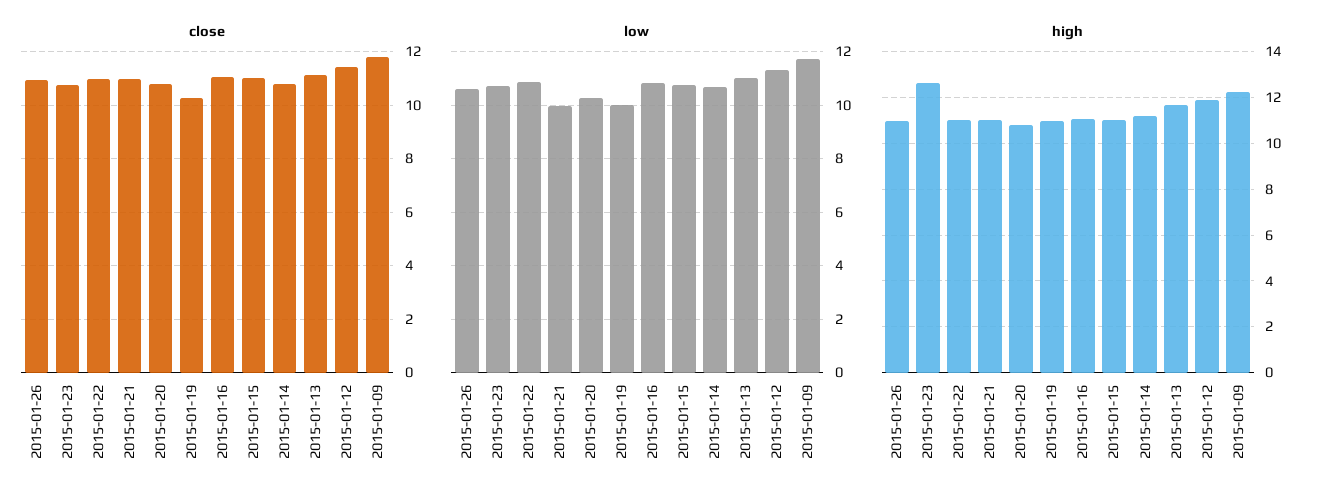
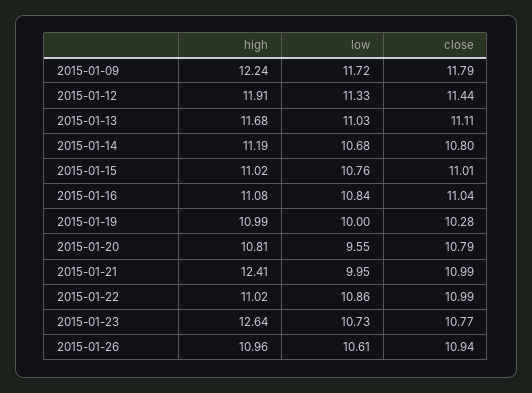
  {
    "close": {
      "2015-01-26": 10.94,
      "2015-01-23": 10.77,
      "2015-01-22": 10.99,
      "2015-01-21": 10.99,
      "2015-01-20": 10.79,
      "2015-01-19": 10.28,
      "2015-01-16": 11.04,
      "2015-01-15": 11.01,
      "2015-01-14": 10.8,
      "2015-01-13": 11.11,
      "2015-01-12": 11.44,
      "2015-01-09": 11.79
    },
    "low": {
      "2015-01-26": 10.61,
      "2015-01-23": 10.73,
      "2015-01-22": 10.86,
      "2015-01-21": 9.95,
-     "2015-01-20": 10.25,
+     "2015-01-20": 9.55,
      "2015-01-19": 10,
      "2015-01-16": 10.84,
      "2015-01-15": 10.76,
      "2015-01-14": 10.68,
      "2015-01-13": 11.03,
      "2015-01-12": 11.33,
      "2015-01-09": 11.72
    },
    "high": {
      "2015-01-26": 10.96,
      "2015-01-23": 12.64,
      "2015-01-22": 11.02,
-     "2015-01-21": 11,
+     "2015-01-21": 12.41,
      "2015-01-20": 10.81,
      "2015-01-19": 10.99,
      "2015-01-16": 11.08,
      "2015-01-15": 11.02,
      "2015-01-14": 11.19,
      "2015-01-13": 11.68,
      "2015-01-12": 11.91,
      "2015-01-09": 12.24
    }
  }

